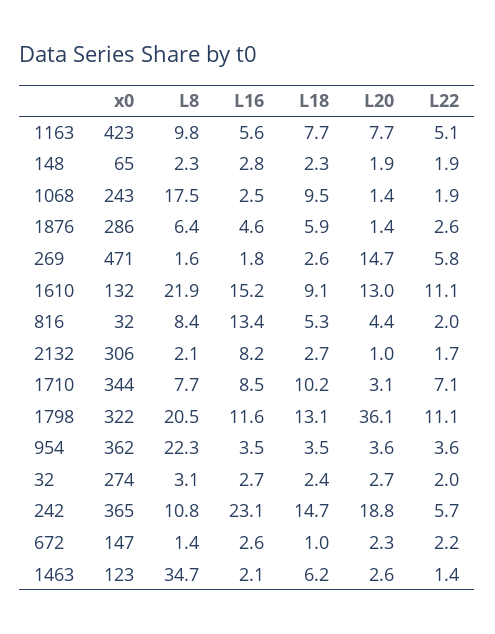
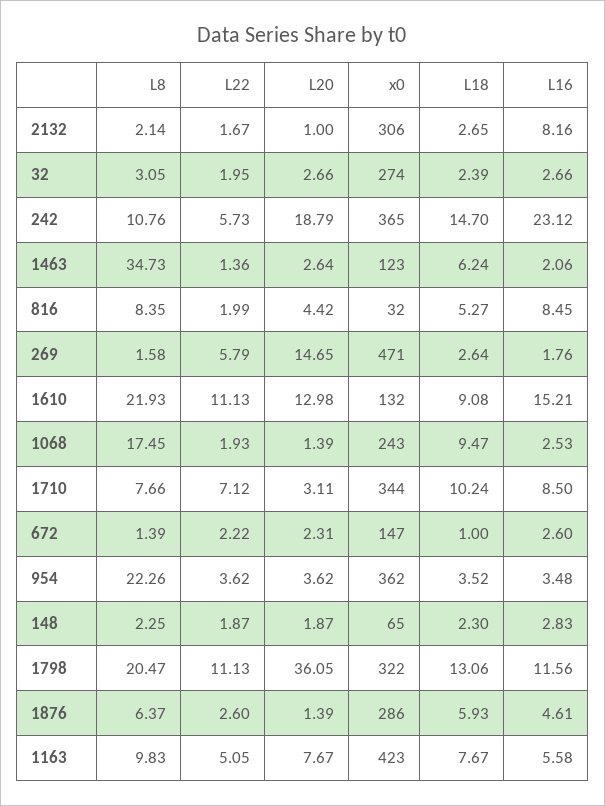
  {
    "x0": {
      "1163": 423,
      "148": 65,
      "1068": 243,
      "1876": 286,
      "269": 471,
      "1610": 132,
      "816": 32,
      "2132": 306,
      "1710": 344,
      "1798": 322,
      "954": 362,
      "32": 274,
      "242": 365,
      "672": 147,
      "1463": 123
    },
    "L8": {
      "1163": 9.83,
      "148": 2.25,
      "1068": 17.45,
      "1876": 6.37,
      "269": 1.58,
      "1610": 21.93,
      "816": 8.35,
      "2132": 2.14,
      "1710": 7.66,
      "1798": 20.47,
      "954": 22.26,
      "32": 3.05,
      "242": 10.76,
      "672": 1.39,
      "1463": 34.73
    },
    "L16": {
      "1163": 5.58,
      "148": 2.83,
      "1068": 2.53,
      "1876": 4.61,
      "269": 1.76,
      "1610": 15.21,
-     "816": 13.4,
+     "816": 8.45,
      "2132": 8.16,
      "1710": 8.5,
      "1798": 11.56,
      "954": 3.48,
      "32": 2.66,
      "242": 23.12,
      "672": 2.6,
      "1463": 2.06
    },
    "L18": {
      "1163": 7.67,
      "148": 2.3,
      "1068": 9.47,
      "1876": 5.93,
      "269": 2.64,
      "1610": 9.08,
      "816": 5.27,
      "2132": 2.65,
      "1710": 10.24,
      "1798": 13.06,
      "954": 3.52,
      "32": 2.39,
      "242": 14.7,
      "672": 1,
      "1463": 6.24
    },
    "L20": {
      "1163": 7.67,
      "148": 1.87,
      "1068": 1.39,
      "1876": 1.39,
      "269": 14.65,
      "1610": 12.98,
      "816": 4.42,
      "2132": 1,
      "1710": 3.11,
      "1798": 36.05,
      "954": 3.62,
      "32": 2.66,
      "242": 18.79,
      "672": 2.31,
      "1463": 2.64
    },
    "L22": {
      "1163": 5.05,
      "148": 1.87,
      "1068": 1.93,
      "1876": 2.6,
      "269": 5.79,
      "1610": 11.13,
      "816": 1.99,
      "2132": 1.67,
      "1710": 7.12,
      "1798": 11.13,
      "954": 3.62,
      "32": 1.95,
      "242": 5.73,
      "672": 2.22,
      "1463": 1.36
    }
  }

